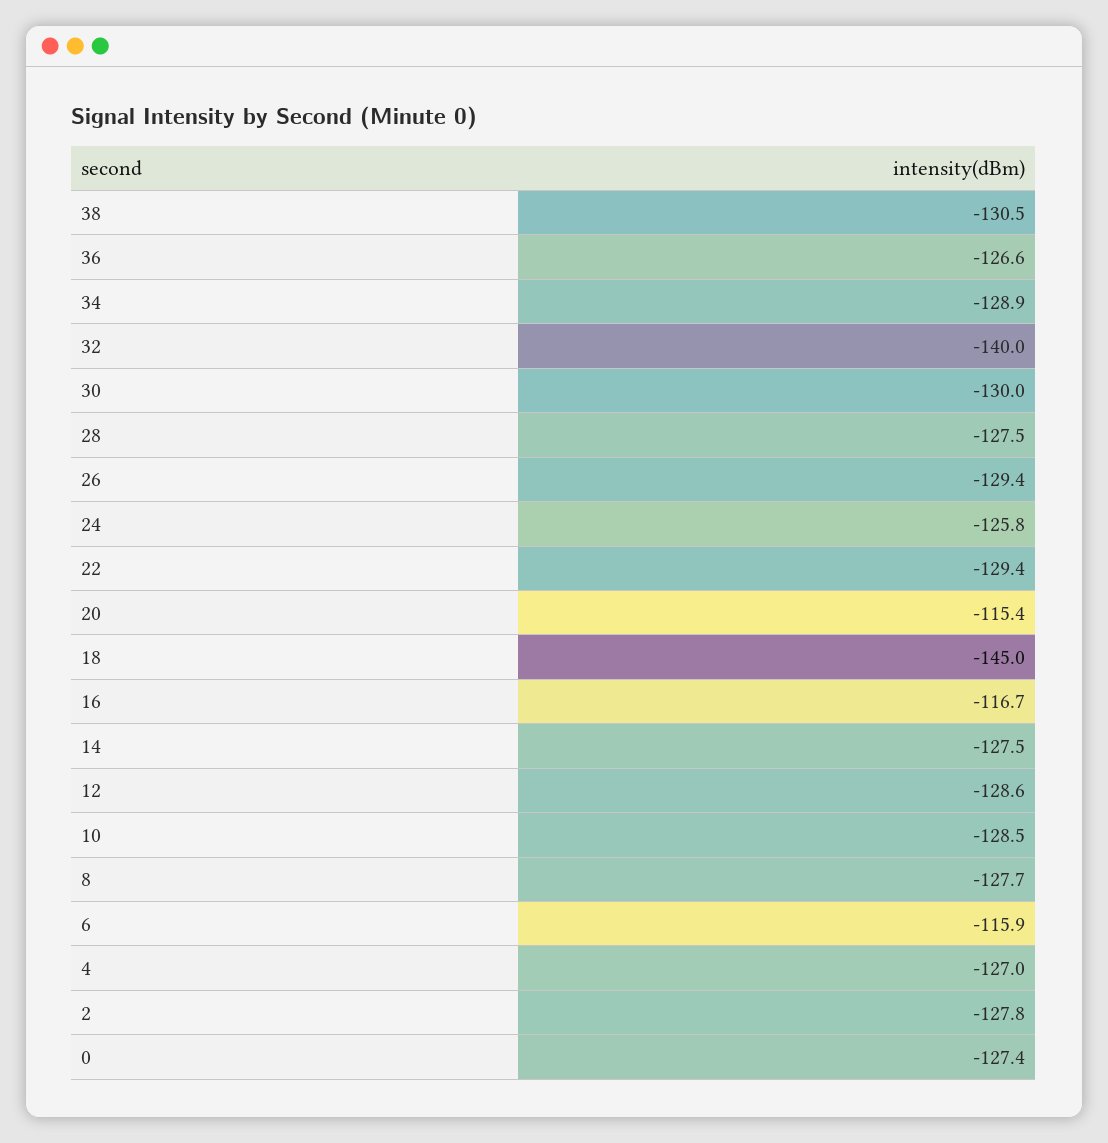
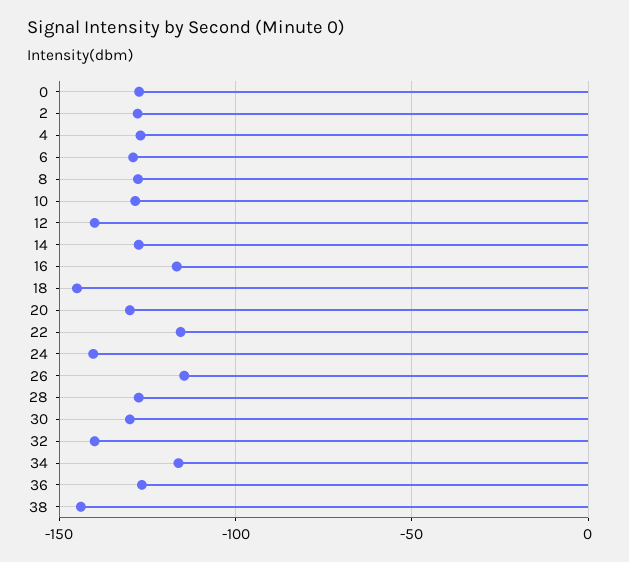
  {
-   "38": -130.5,
+   "38": -145,
    "36": -126.6,
-   "34": -128.9,
+   "34": -115,
    "32": -140,
    "30": -130,
    "28": -127.5,
-   "26": -129.4,
+   "26": -115,
-   "24": -125.8,
+   "24": -140,
-   "22": -129.4,
+   "22": -115,
-   "20": -115.4,
+   "20": -130,
    "18": -145,
    "16": -116.7,
    "14": -127.5,
-   "12": -128.6,
+   "12": -140,
    "10": -128.5,
    "8": -127.7,
-   "6": -115.9,
+   "6": -130,
    "4": -127,
    "2": -127.8,
    "0": -127.4
  }

